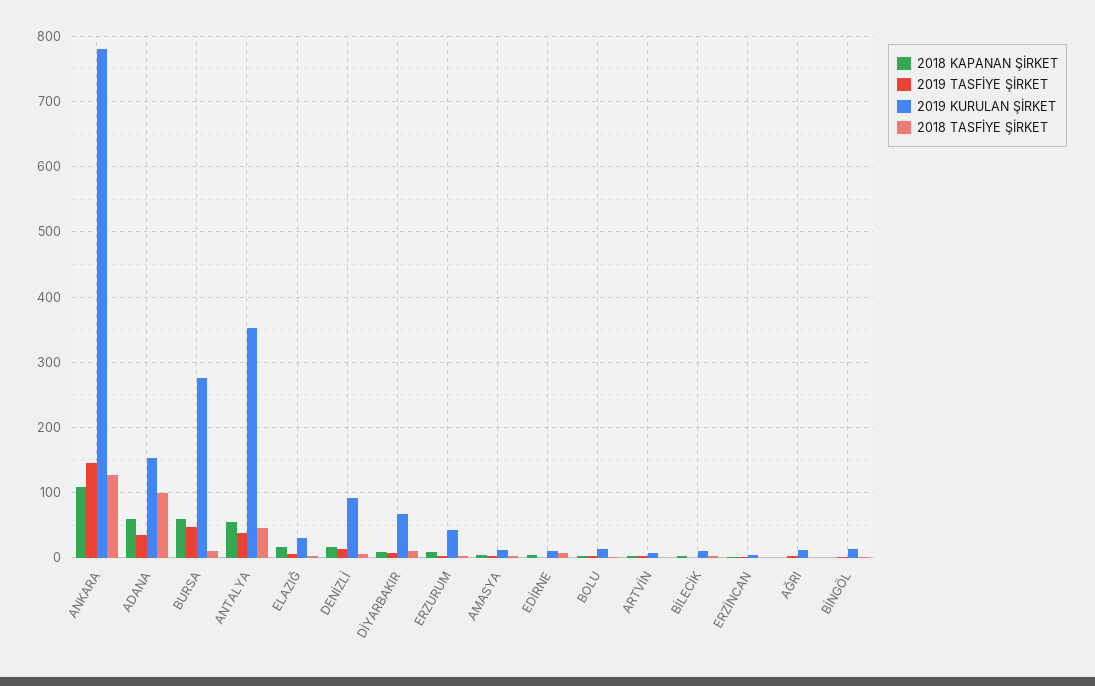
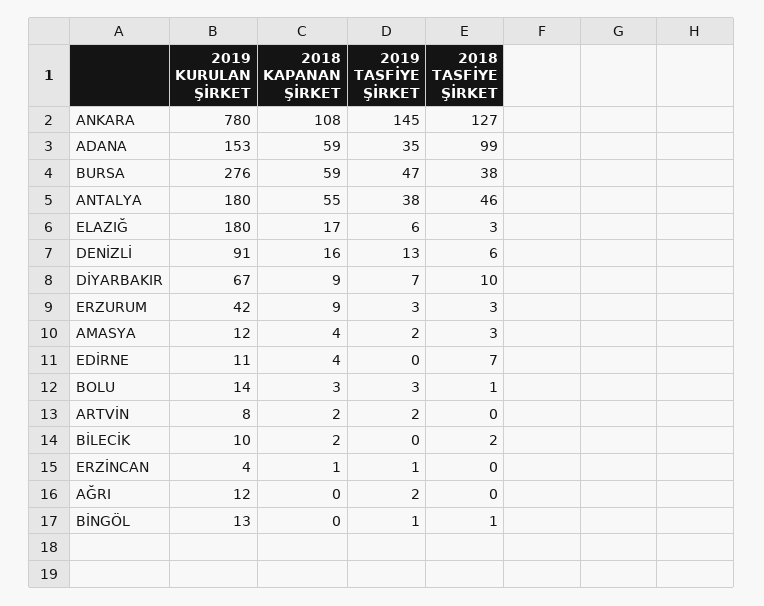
  {
    "2018 KAPANAN ŞİRKET": {
      "ANKARA": 108,
      "ADANA": 59,
      "BURSA": 59,
      "ANTALYA": 55,
      "ELAZIĞ": 17,
      "DENİZLİ": 16,
      "DİYARBAKIR": 9,
      "ERZURUM": 9,
      "AMASYA": 4,
      "EDİRNE": 4,
      "BOLU": 3,
      "ARTVİN": 2,
      "BİLECİK": 2,
      "ERZİNCAN": 1,
      "AĞRI": 0,
      "BİNGÖL": 0
    },
    "2019 TASFİYE ŞİRKET": {
      "ANKARA": 145,
      "ADANA": 35,
      "BURSA": 47,
      "ANTALYA": 38,
      "ELAZIĞ": 6,
      "DENİZLİ": 13,
      "DİYARBAKIR": 7,
      "ERZURUM": 3,
      "AMASYA": 2,
      "EDİRNE": 0,
      "BOLU": 3,
      "ARTVİN": 2,
      "BİLECİK": 0,
      "ERZİNCAN": 1,
      "AĞRI": 2,
      "BİNGÖL": 1
    },
    "2019 KURULAN ŞİRKET": {
      "ANKARA": 780,
      "ADANA": 153,
      "BURSA": 276,
-     "ANTALYA": 350,
+     "ANTALYA": 180,
-     "ELAZIĞ": 30,
+     "ELAZIĞ": 180,
      "DENİZLİ": 91,
      "DİYARBAKIR": 67,
      "ERZURUM": 42,
      "AMASYA": 12,
      "EDİRNE": 11,
      "BOLU": 14,
      "ARTVİN": 8,
      "BİLECİK": 10,
      "ERZİNCAN": 4,
      "AĞRI": 12,
      "BİNGÖL": 13
    },
    "2018 TASFİYE ŞİRKET": {
      "ANKARA": 127,
      "ADANA": 99,
-     "BURSA": 10,
+     "BURSA": 38,
      "ANTALYA": 46,
      "ELAZIĞ": 3,
      "DENİZLİ": 6,
      "DİYARBAKIR": 10,
      "ERZURUM": 3,
      "AMASYA": 3,
      "EDİRNE": 7,
      "BOLU": 1,
      "ARTVİN": 0,
      "BİLECİK": 2,
      "ERZİNCAN": 0,
      "AĞRI": 0,
      "BİNGÖL": 1
    }
  }

